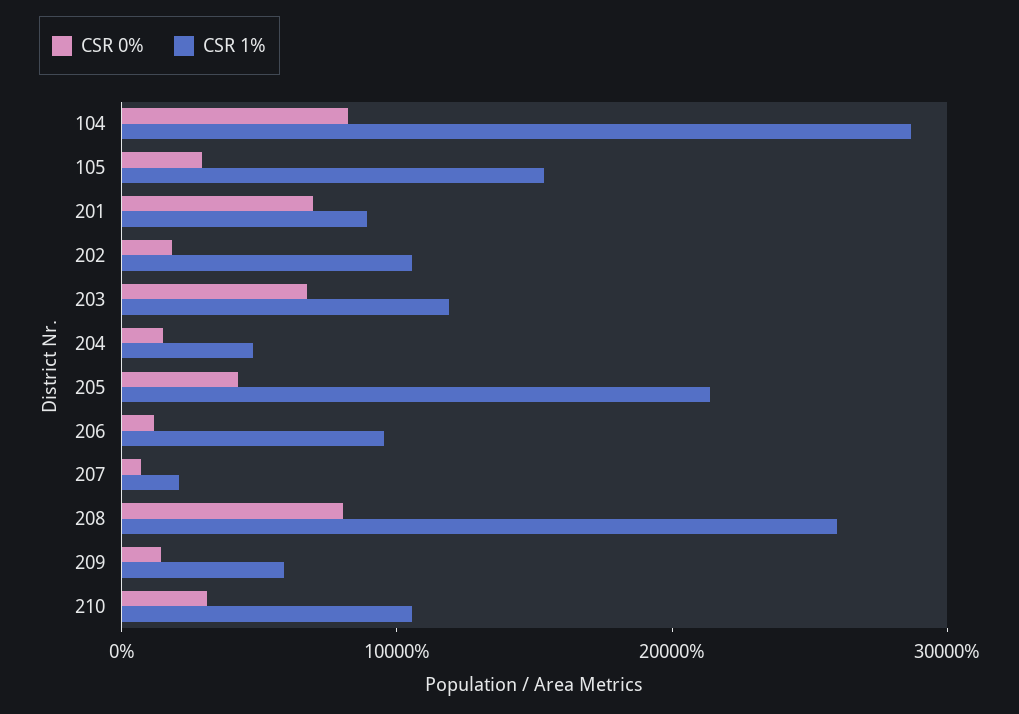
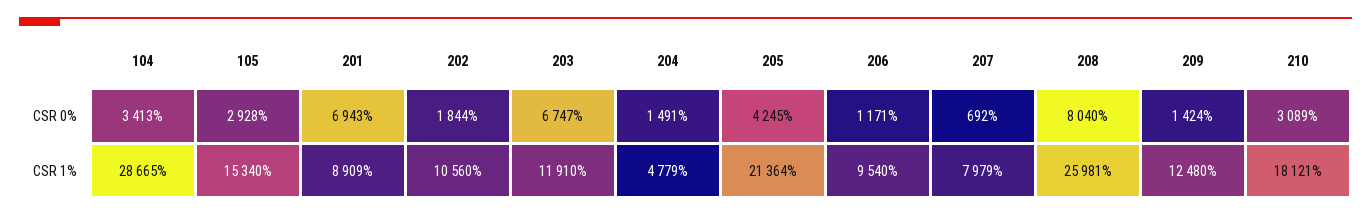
  {
    "CSR 0%": {
-     "104": 8000,
+     "104": 3413,
      "105": 2928,
      "201": 6943,
      "202": 1844,
      "203": 6747,
      "204": 1491,
      "205": 4245,
      "206": 1171,
      "207": 692,
      "208": 8040,
      "209": 1424,
      "210": 3089
    },
    "CSR 1%": {
      "104": 28665,
      "105": 15340,
      "201": 8909,
      "202": 10560,
      "203": 11910,
      "204": 4779,
      "205": 21364,
      "206": 9540,
-     "207": 2000,
+     "207": 7979,
      "208": 25981,
-     "209": 6000,
+     "209": 12480,
-     "210": 10000
+     "210": 18121
    }
  }

